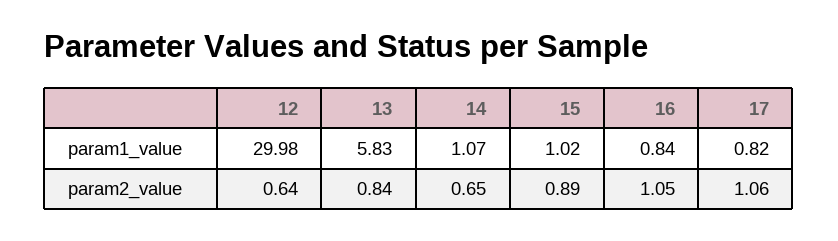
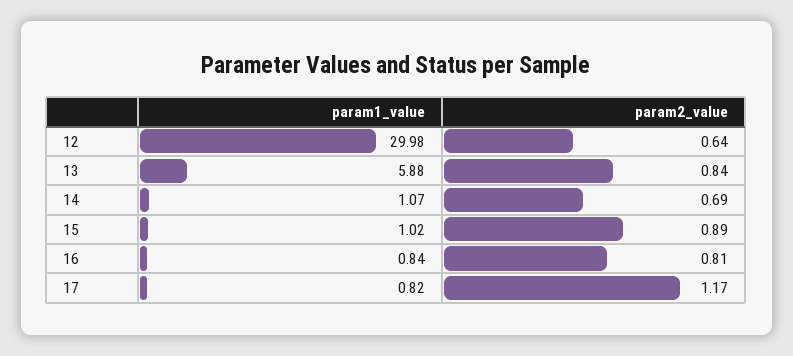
  {
    "12": {
      "param1_value": 29.98,
      "param2_value": 0.64
    },
    "13": {
-     "param1_value": 5.83,
+     "param1_value": 5.88,
      "param2_value": 0.84
    },
    "14": {
      "param1_value": 1.07,
-     "param2_value": 0.65
+     "param2_value": 0.69
    },
    "15": {
      "param1_value": 1.02,
      "param2_value": 0.89
    },
    "16": {
      "param1_value": 0.84,
-     "param2_value": 1.05
+     "param2_value": 0.81
    },
    "17": {
      "param1_value": 0.82,
-     "param2_value": 1.06
+     "param2_value": 1.17
    }
  }

